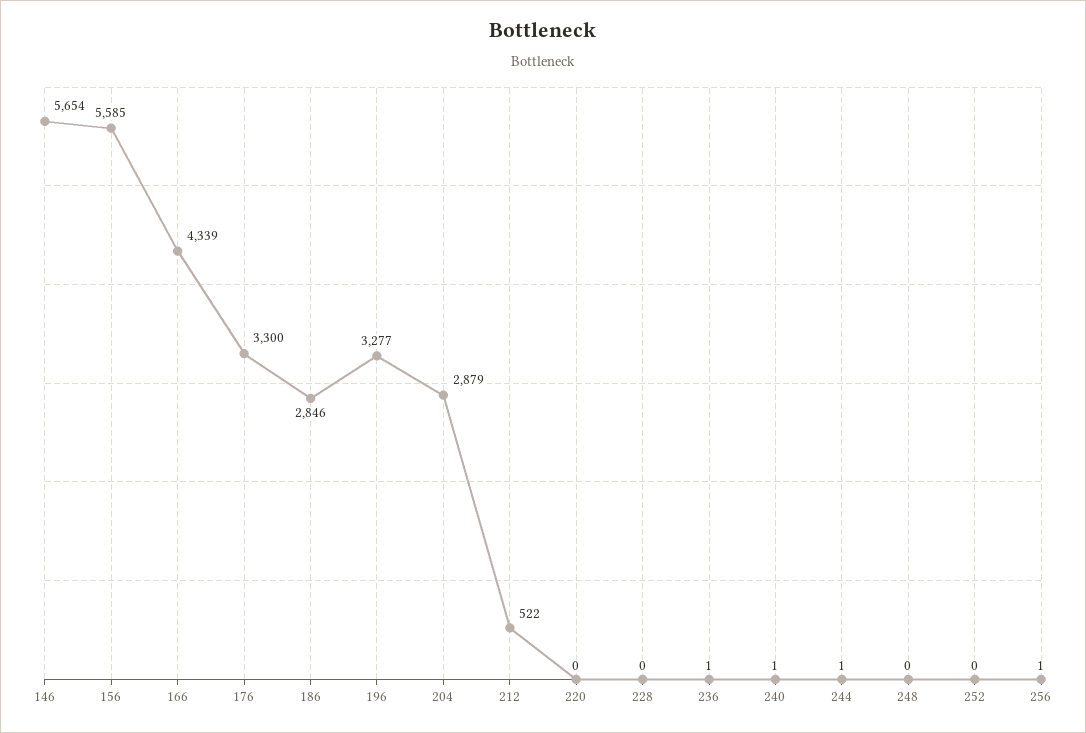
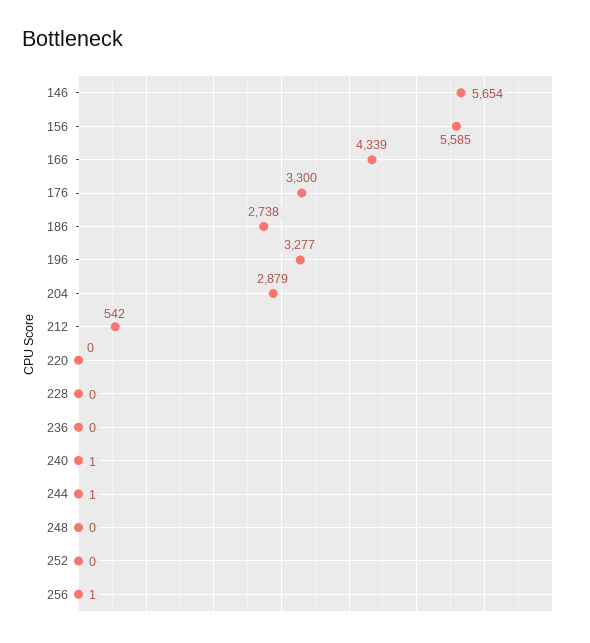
  {
    "146": 5654,
    "156": 5585,
    "166": 4339,
    "176": 3300,
-   "186": 2846,
+   "186": 2738,
    "196": 3277,
    "204": 2879,
-   "212": 522,
+   "212": 542,
    "220": 0,
    "228": 0,
-   "236": 1,
+   "236": 0,
    "240": 1,
    "244": 1,
    "248": 0,
    "252": 0,
    "256": 1
  }

